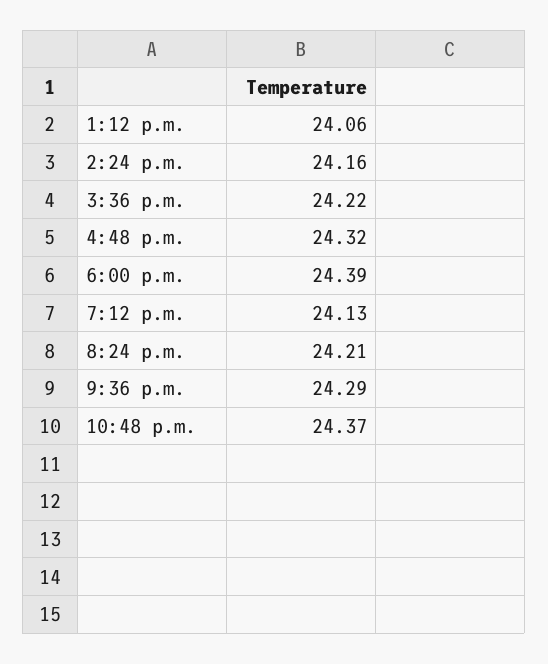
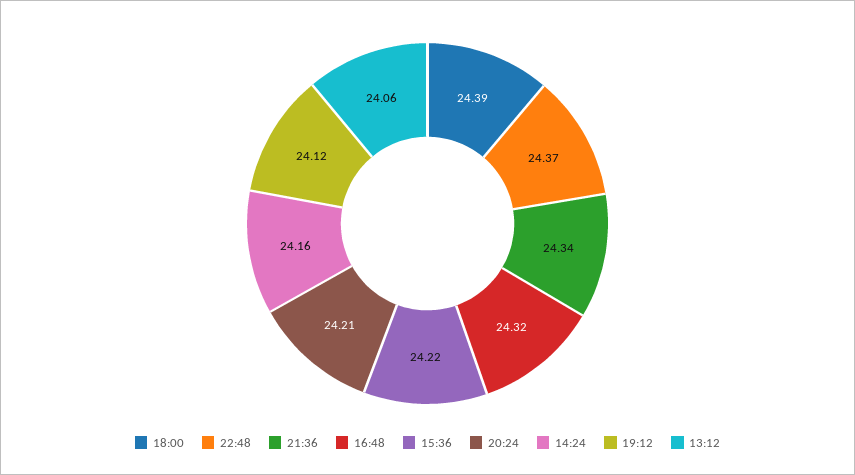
  {
    "1:12 p.m.": 24.06,
    "2:24 p.m.": 24.16,
    "3:36 p.m.": 24.22,
    "4:48 p.m.": 24.32,
    "6:00 p.m.": 24.39,
-   "7:12 p.m.": 24.13,
+   "7:12 p.m.": 24.12,
    "8:24 p.m.": 24.21,
-   "9:36 p.m.": 24.29,
+   "9:36 p.m.": 24.34,
    "10:48 p.m.": 24.37
  }

